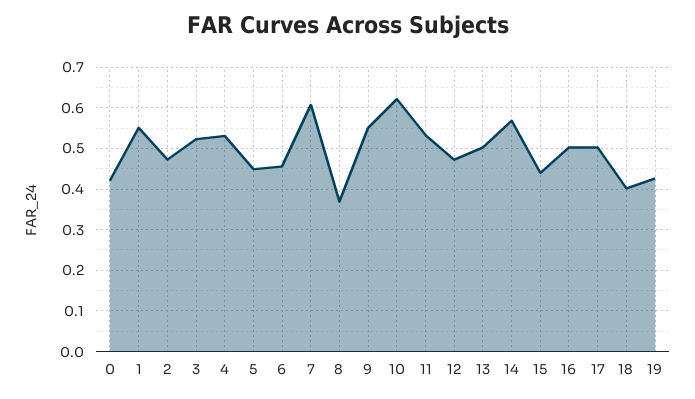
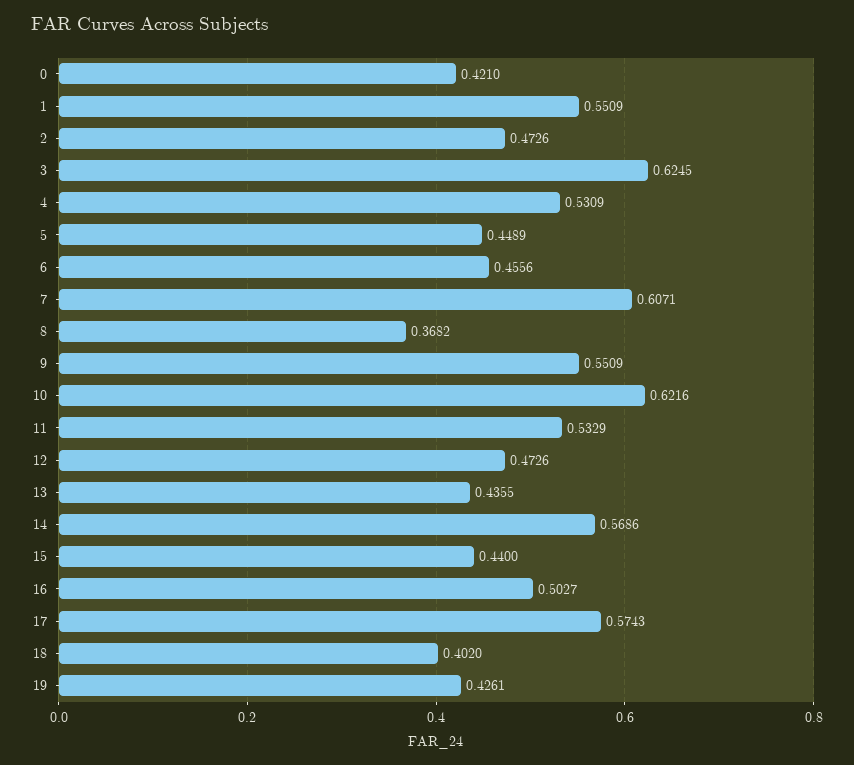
  {
    "0": 0.421,
    "1": 0.5509,
    "2": 0.4726,
-   "3": 0.52,
+   "3": 0.6245,
    "4": 0.5309,
    "5": 0.4489,
    "6": 0.4556,
    "7": 0.6071,
    "8": 0.3682,
    "9": 0.5509,
    "10": 0.6216,
    "11": 0.5329,
    "12": 0.4726,
-   "13": 0.5,
+   "13": 0.4355,
    "14": 0.5686,
    "15": 0.44,
    "16": 0.5027,
-   "17": 0.5,
+   "17": 0.5743,
    "18": 0.402,
    "19": 0.4261
  }

